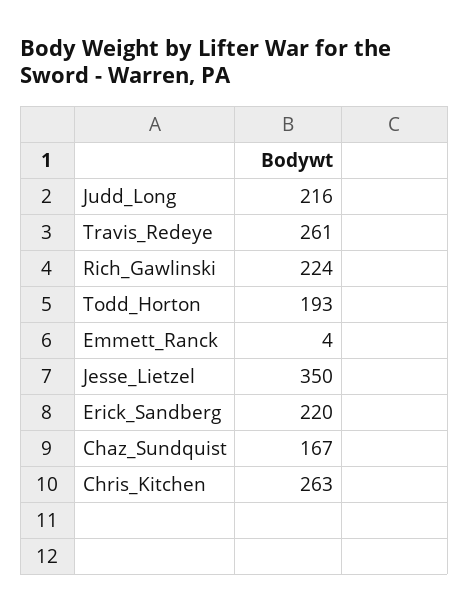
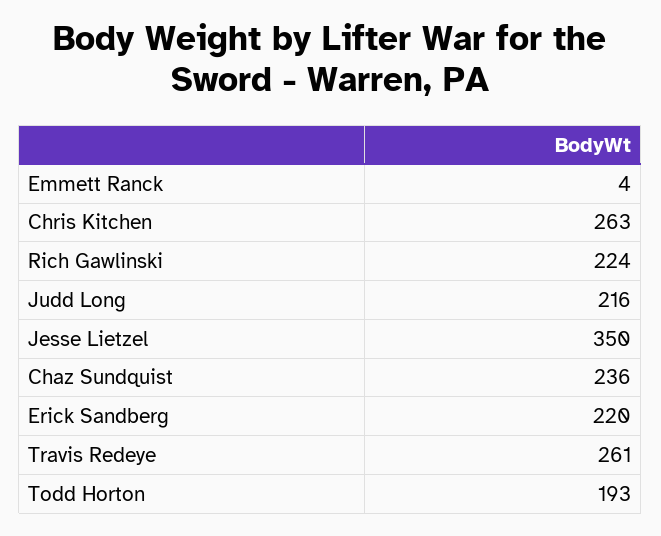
  {
    "Judd_Long": 216,
    "Travis_Redeye": 261,
    "Rich_Gawlinski": 224,
    "Todd_Horton": 193,
    "Emmett_Ranck": 4,
    "Jesse_Lietzel": 350,
    "Erick_Sandberg": 220,
-   "Chaz_Sundquist": 167,
+   "Chaz_Sundquist": 236,
    "Chris_Kitchen": 263
  }

